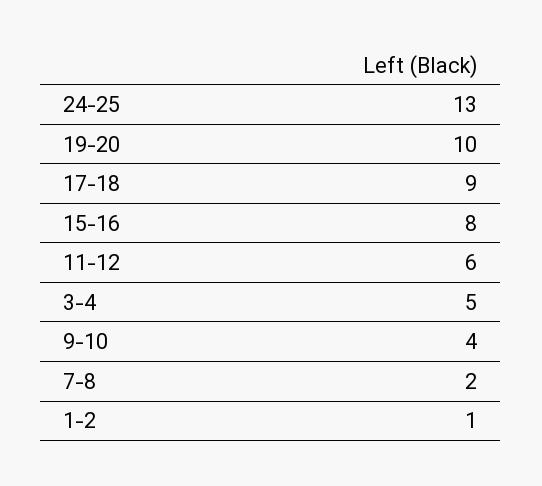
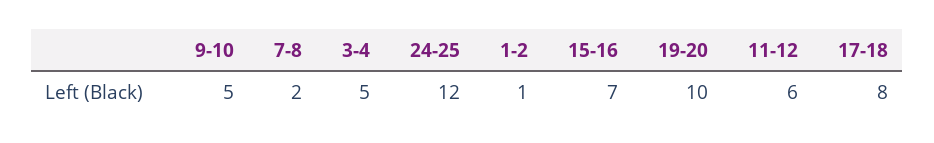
  {
-   "24-25": 13,
+   "24-25": 12,
    "19-20": 10,
-   "17-18": 9,
+   "17-18": 8,
-   "15-16": 8,
+   "15-16": 7,
    "11-12": 6,
    "3-4": 5,
-   "9-10": 4,
+   "9-10": 5,
    "7-8": 2,
    "1-2": 1
  }

